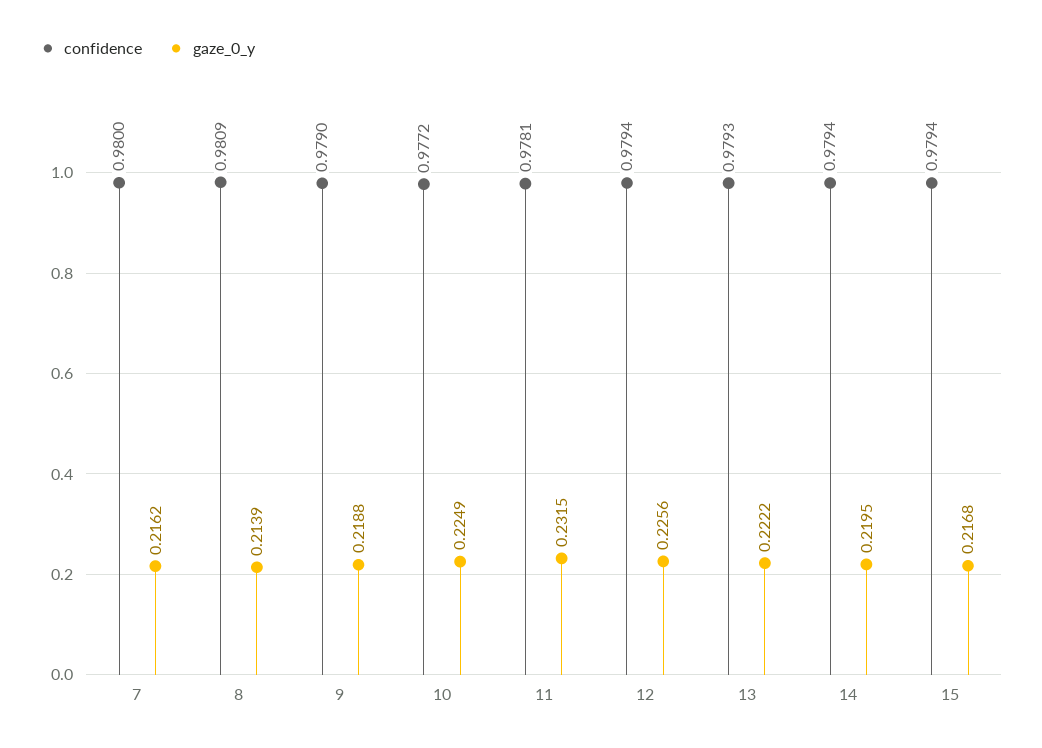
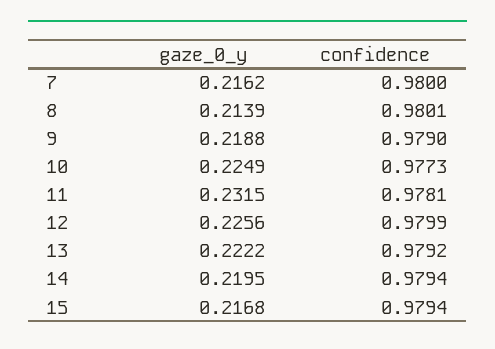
  {
    "confidence": {
      "7": 0.98,
-     "8": 0.9809,
+     "8": 0.9801,
      "9": 0.979,
-     "10": 0.9772,
+     "10": 0.9773,
      "11": 0.9781,
-     "12": 0.9794,
+     "12": 0.9799,
-     "13": 0.9793,
+     "13": 0.9792,
      "14": 0.9794,
      "15": 0.9794
    },
    "gaze_0_y": {
      "7": 0.2162,
      "8": 0.2139,
      "9": 0.2188,
      "10": 0.2249,
      "11": 0.2315,
      "12": 0.2256,
      "13": 0.2222,
      "14": 0.2195,
      "15": 0.2168
    }
  }

